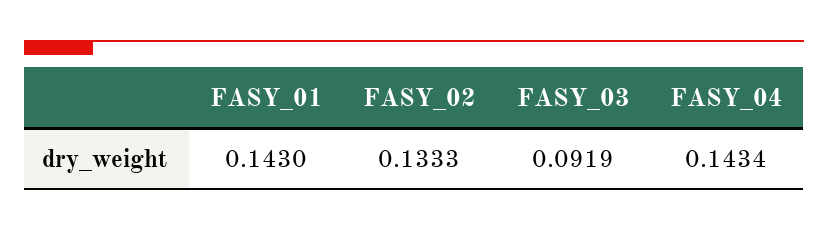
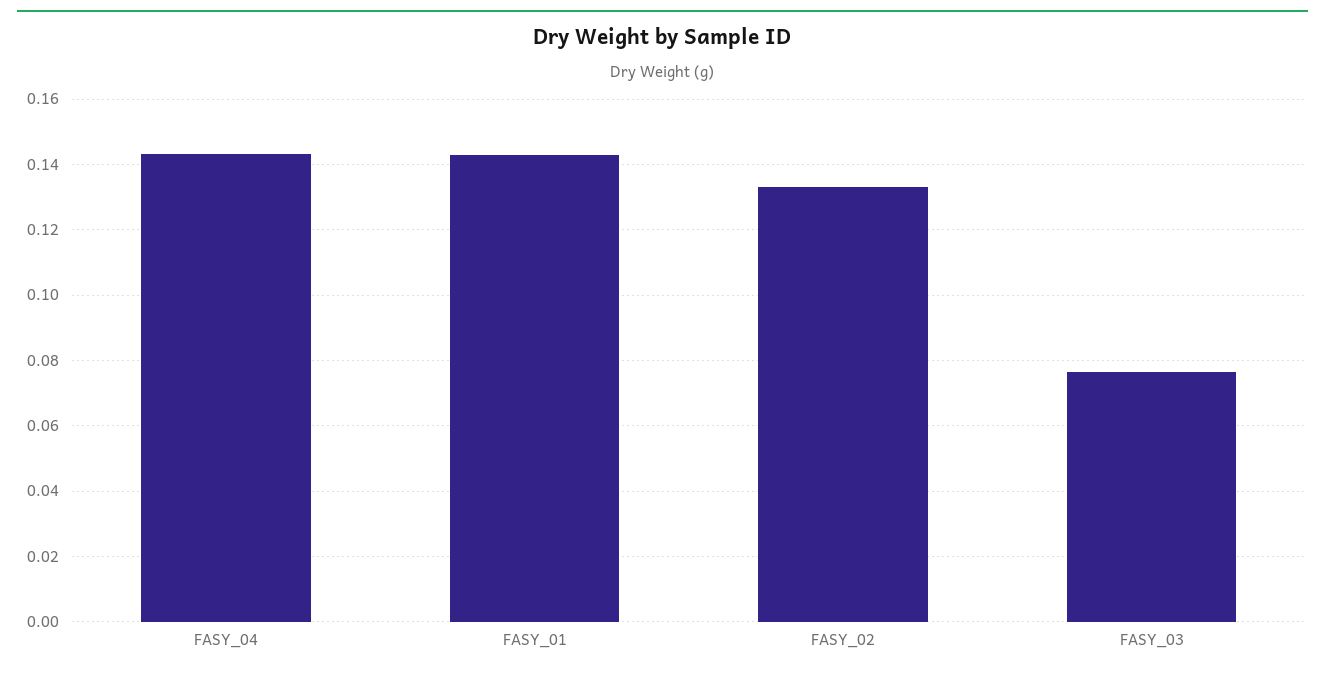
  {
    "FASY_01": 0.143,
    "FASY_02": 0.1333,
-   "FASY_03": 0.0919,
+   "FASY_03": 0.076,
    "FASY_04": 0.1434
  }

